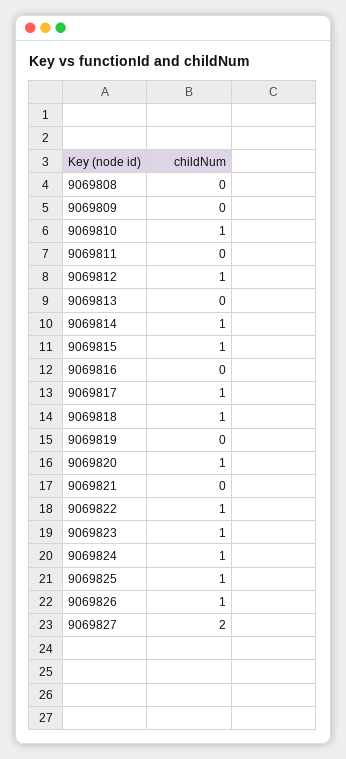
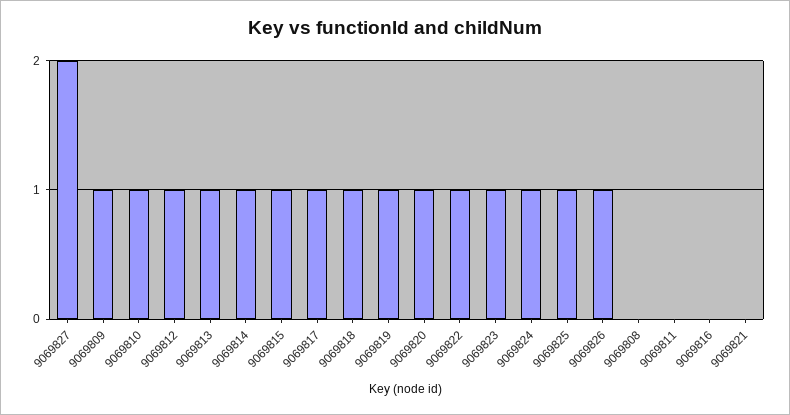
  {
    "9069808": 0,
-   "9069809": 0,
+   "9069809": 1,
    "9069810": 1,
    "9069811": 0,
    "9069812": 1,
-   "9069813": 0,
+   "9069813": 1,
    "9069814": 1,
    "9069815": 1,
    "9069816": 0,
    "9069817": 1,
    "9069818": 1,
-   "9069819": 0,
+   "9069819": 1,
    "9069820": 1,
    "9069821": 0,
    "9069822": 1,
    "9069823": 1,
    "9069824": 1,
    "9069825": 1,
    "9069826": 1,
    "9069827": 2
  }

